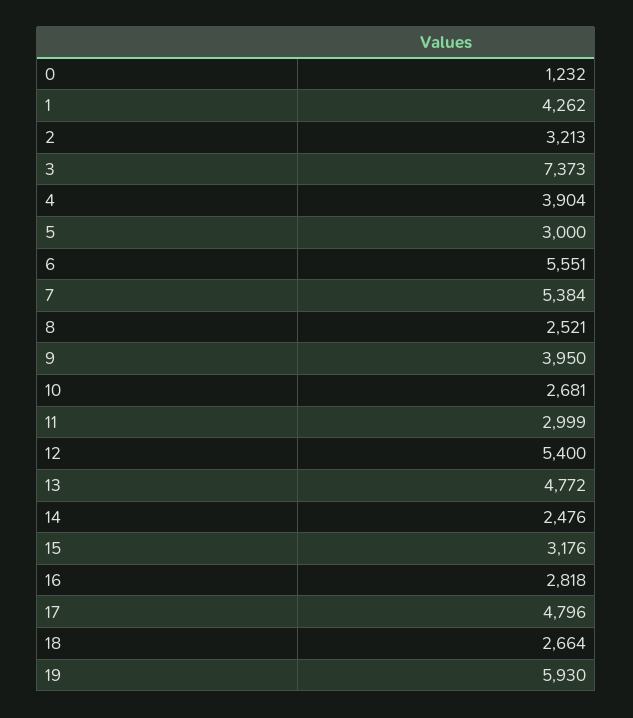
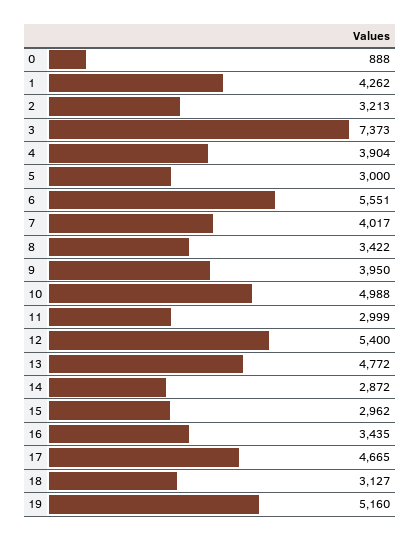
  {
-   "0": 1232,
+   "0": 888,
    "1": 4262,
    "2": 3213,
    "3": 7373,
    "4": 3904,
    "5": 3000,
    "6": 5551,
-   "7": 5384,
+   "7": 4017,
-   "8": 2521,
+   "8": 3422,
    "9": 3950,
-   "10": 2681,
+   "10": 4988,
    "11": 2999,
    "12": 5400,
    "13": 4772,
-   "14": 2476,
+   "14": 2872,
-   "15": 3176,
+   "15": 2962,
-   "16": 2818,
+   "16": 3435,
-   "17": 4796,
+   "17": 4665,
-   "18": 2664,
+   "18": 3127,
-   "19": 5930
+   "19": 5160
  }

